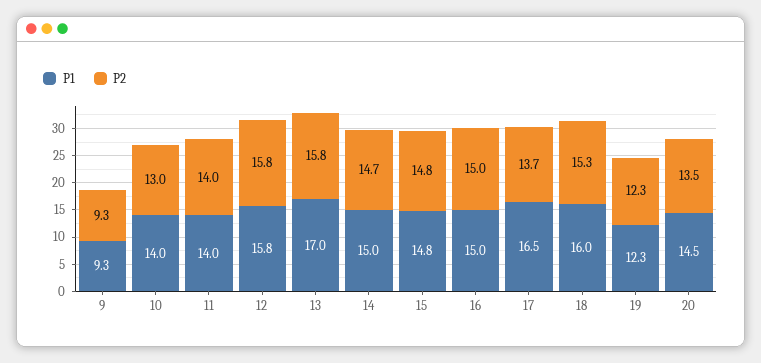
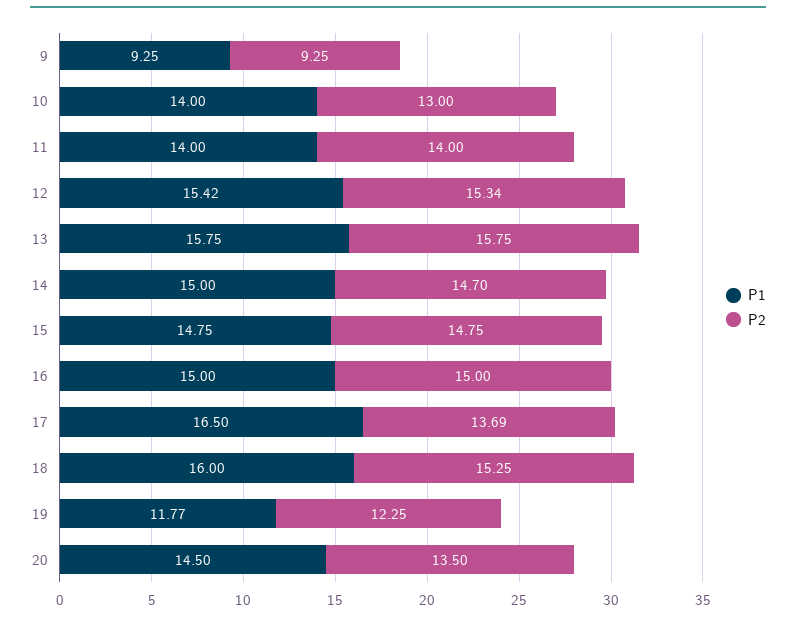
  {
    "P1": {
      "9": 9.25,
      "10": 14,
      "11": 14,
-     "12": 15.8,
+     "12": 15.42,
-     "13": 17,
+     "13": 15.75,
      "14": 15,
      "15": 14.75,
      "16": 15,
      "17": 16.5,
      "18": 16,
-     "19": 12.3,
+     "19": 11.77,
      "20": 14.5
    },
    "P2": {
      "9": 9.25,
      "10": 13,
      "11": 14,
-     "12": 15.8,
+     "12": 15.34,
      "13": 15.75,
      "14": 14.7,
      "15": 14.75,
      "16": 15,
      "17": 13.69,
      "18": 15.25,
      "19": 12.25,
      "20": 13.5
    }
  }

